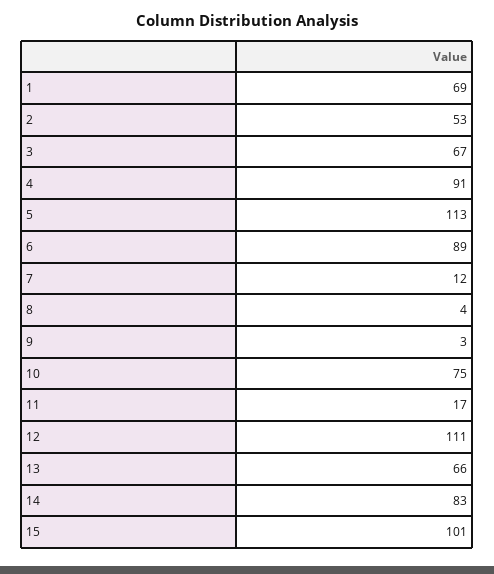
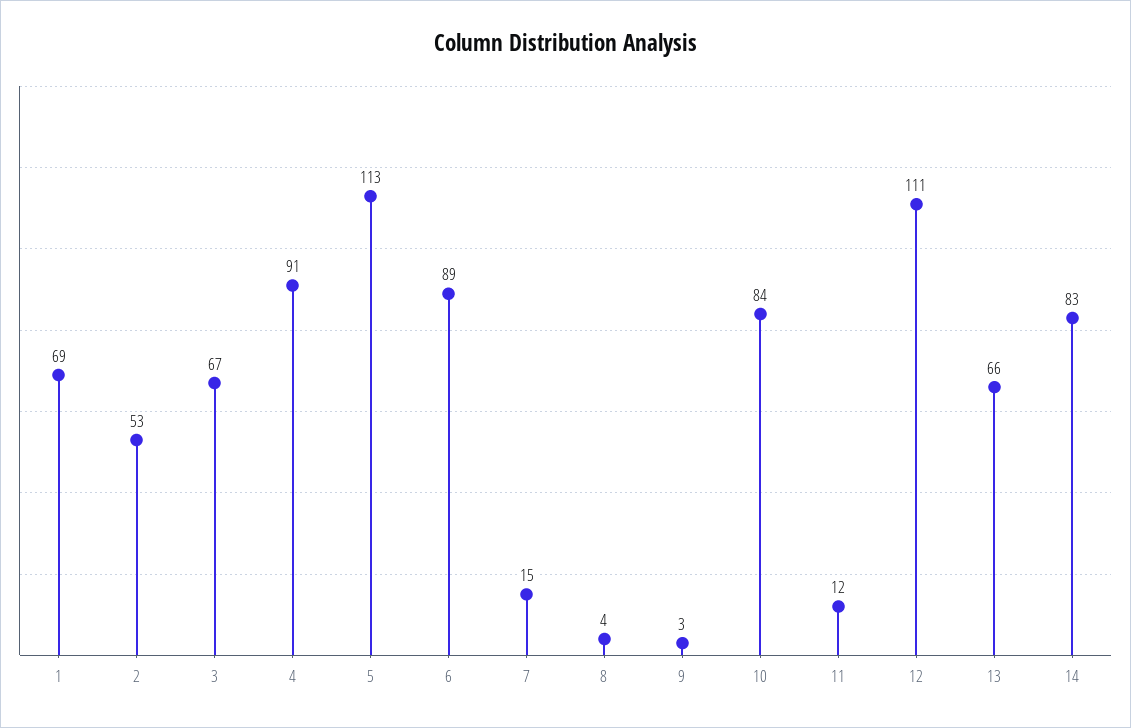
  {
    "1": 69,
    "2": 53,
    "3": 67,
    "4": 91,
    "5": 113,
    "6": 89,
-   "7": 12,
+   "7": 15,
    "8": 4,
    "9": 3,
-   "10": 75,
+   "10": 84,
-   "11": 17,
+   "11": 12,
    "12": 111,
    "13": 66,
-   "14": 83,
+   "14": 83
-   "15": 101
  }

